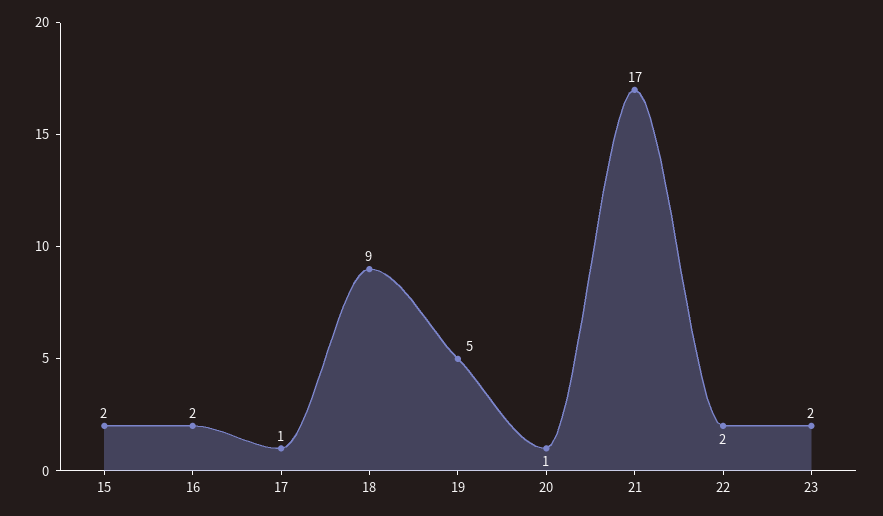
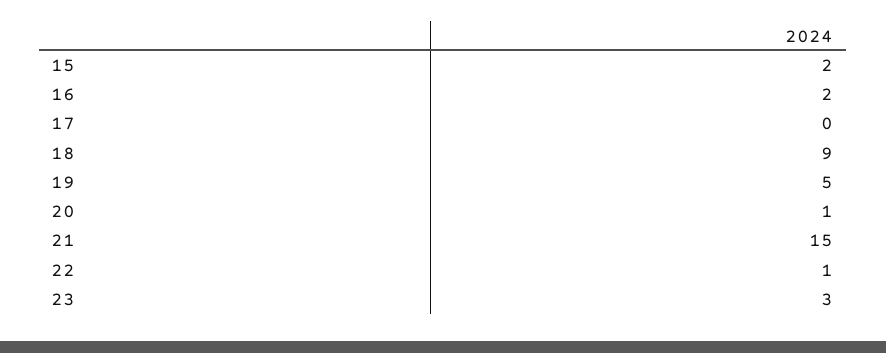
  {
    "15": 2,
    "16": 2,
-   "17": 1,
+   "17": 0,
    "18": 9,
    "19": 5,
    "20": 1,
-   "21": 17,
+   "21": 15,
-   "22": 2,
+   "22": 1,
-   "23": 2
+   "23": 3
  }

